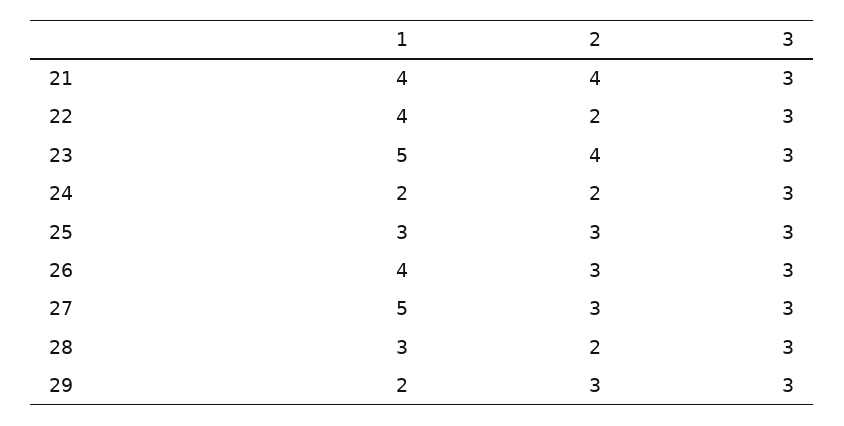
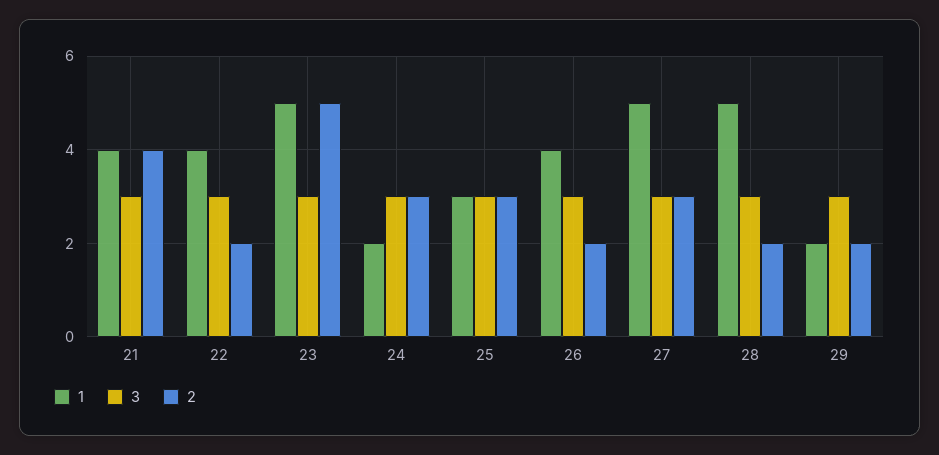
  {
    "1": {
      "21": 4,
      "22": 4,
      "23": 5,
      "24": 2,
      "25": 3,
      "26": 4,
      "27": 5,
-     "28": 3,
+     "28": 5,
      "29": 2
    },
    "2": {
      "21": 4,
      "22": 2,
-     "23": 4,
+     "23": 5,
-     "24": 2,
+     "24": 3,
      "25": 3,
-     "26": 3,
+     "26": 2,
      "27": 3,
      "28": 2,
-     "29": 3
+     "29": 2
    },
    "3": {
      "21": 3,
      "22": 3,
      "23": 3,
      "24": 3,
      "25": 3,
      "26": 3,
      "27": 3,
      "28": 3,
      "29": 3
    }
  }

